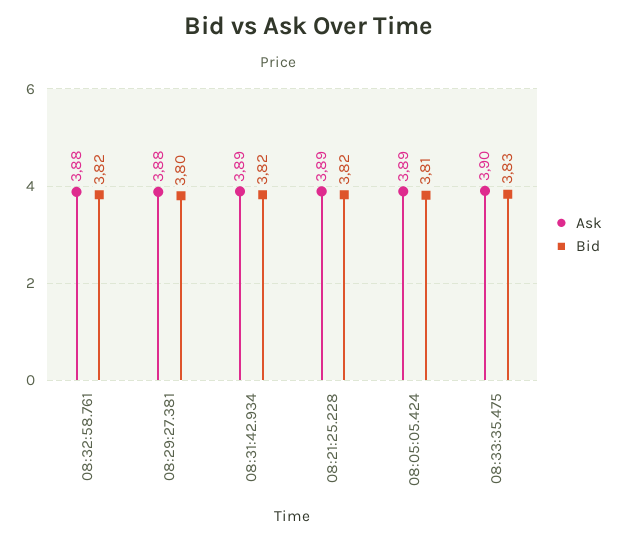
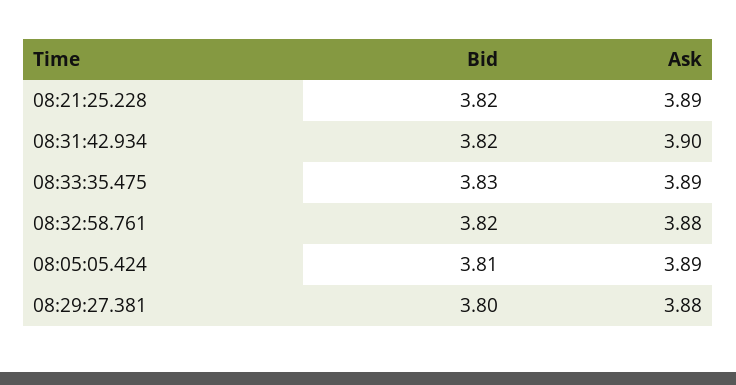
  {
    "Ask": {
      "08:32:58.761": 3.88,
      "08:29:27.381": 3.88,
-     "08:31:42.934": 3.89,
+     "08:31:42.934": 3.9,
      "08:21:25.228": 3.89,
      "08:05:05.424": 3.89,
-     "08:33:35.475": 3.9
+     "08:33:35.475": 3.89
    },
    "Bid": {
      "08:32:58.761": 3.82,
      "08:29:27.381": 3.8,
      "08:31:42.934": 3.82,
      "08:21:25.228": 3.82,
      "08:05:05.424": 3.81,
      "08:33:35.475": 3.83
    }
  }

